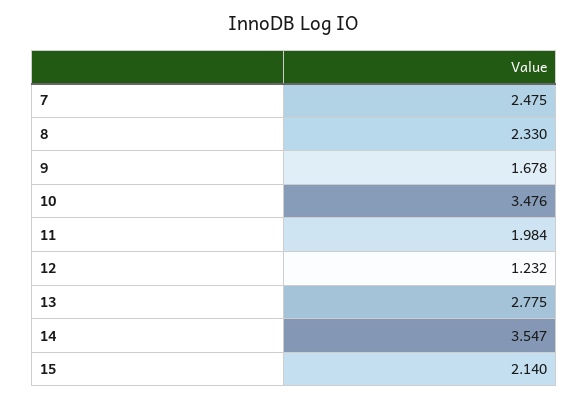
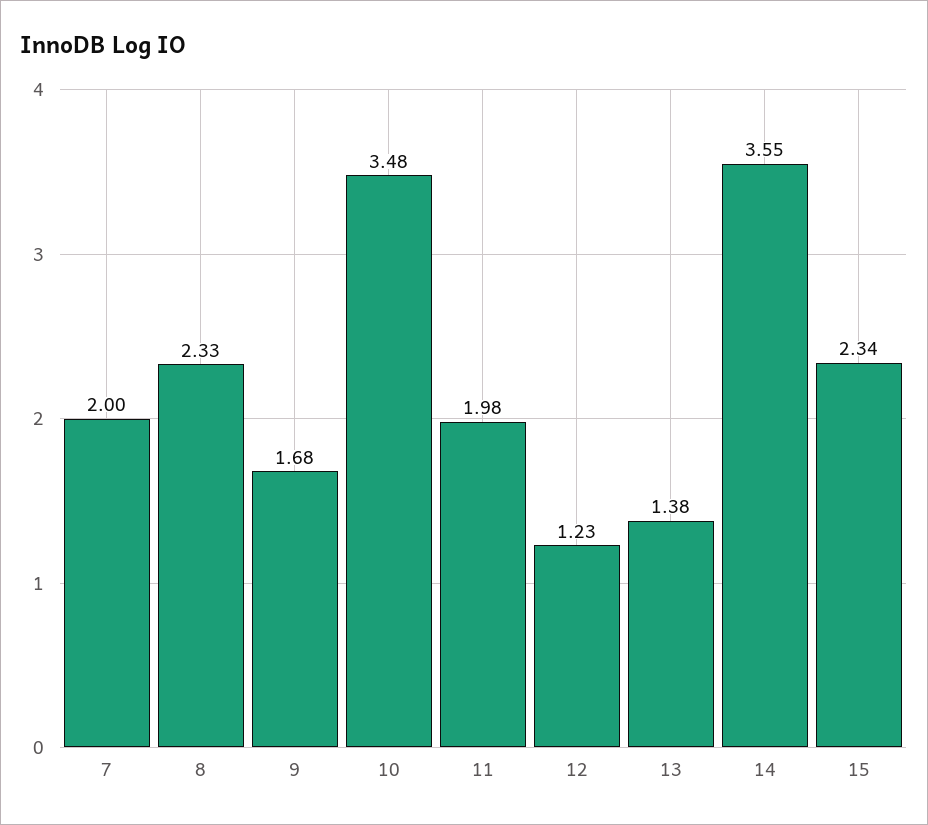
  {
-   "7": 2.475,
+   "7": 2,
    "8": 2.33,
    "9": 1.678,
    "10": 3.476,
    "11": 1.984,
    "12": 1.232,
-   "13": 2.775,
+   "13": 1.38,
    "14": 3.547,
-   "15": 2.14
+   "15": 2.34
  }

